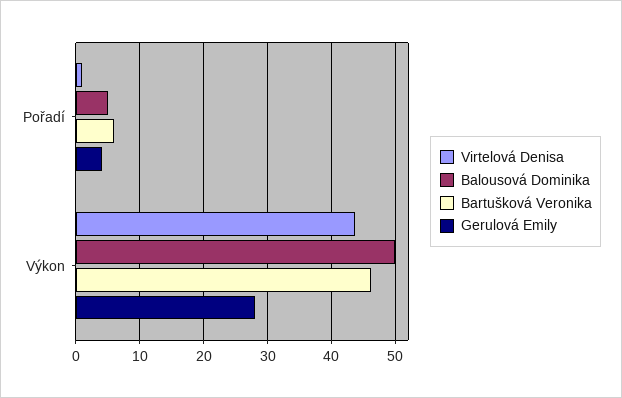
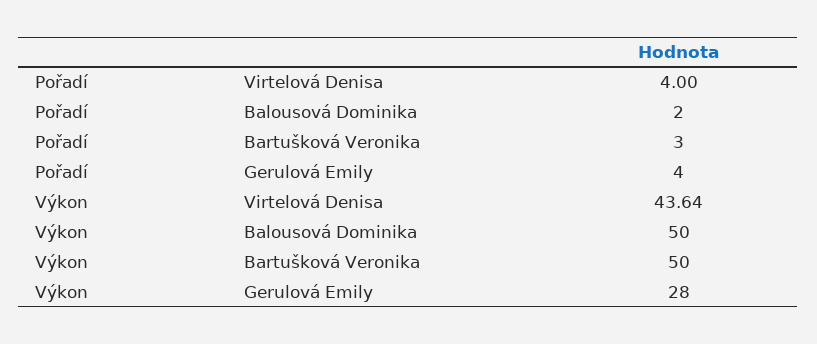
  {
    "Virtelová Denisa": {
-     "Pořadí": 1,
+     "Pořadí": 4,
      "Výkon": 43.64
    },
    "Balousová Dominika": {
-     "Pořadí": 5,
+     "Pořadí": 2,
      "Výkon": 50
    },
    "Bartušková Veronika": {
-     "Pořadí": 6,
+     "Pořadí": 3,
-     "Výkon": 46
+     "Výkon": 50
    },
    "Gerulová Emily": {
      "Pořadí": 4,
      "Výkon": 28
    }
  }

